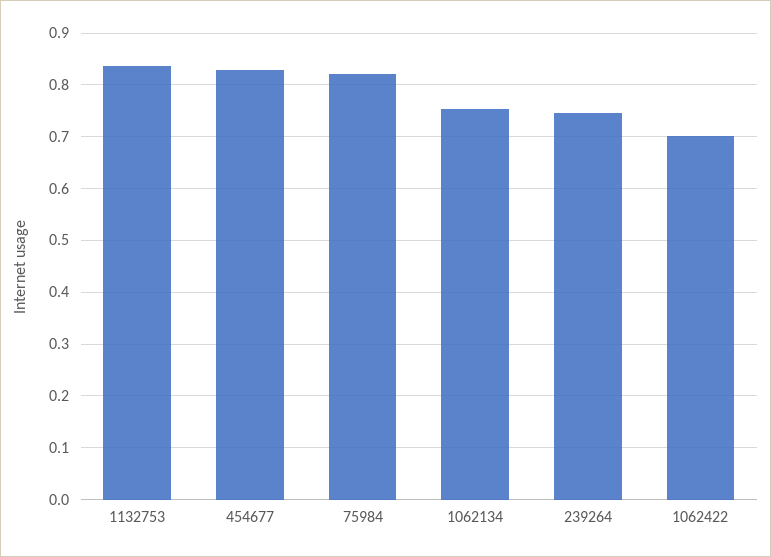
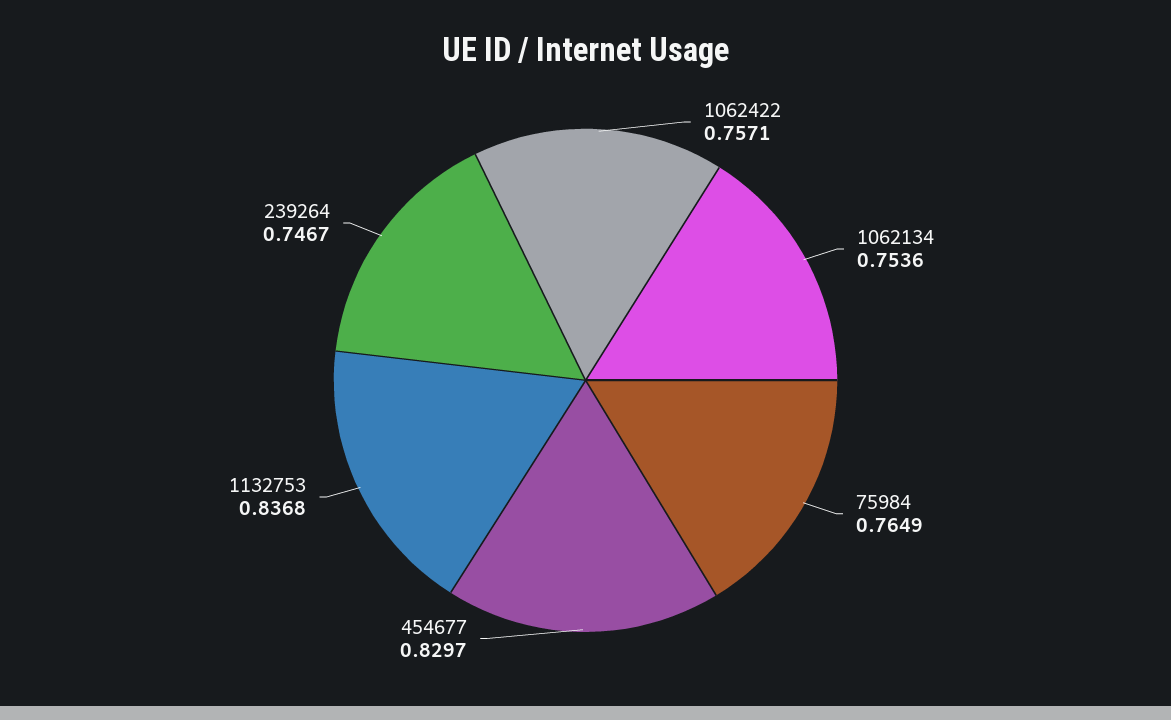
  {
    "1132753": 0.8368,
    "454677": 0.8297,
-   "75984": 0.82,
+   "75984": 0.7649,
    "1062134": 0.7536,
    "239264": 0.7467,
-   "1062422": 0.7
+   "1062422": 0.7571
  }

